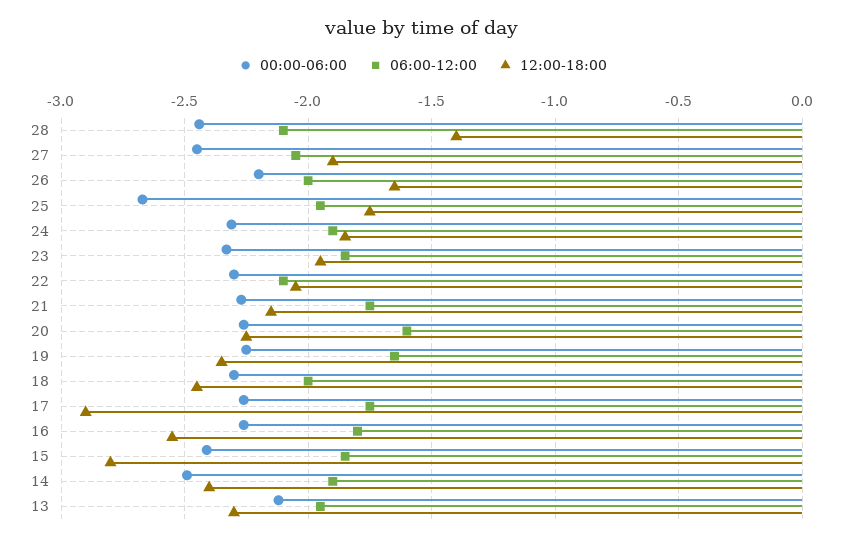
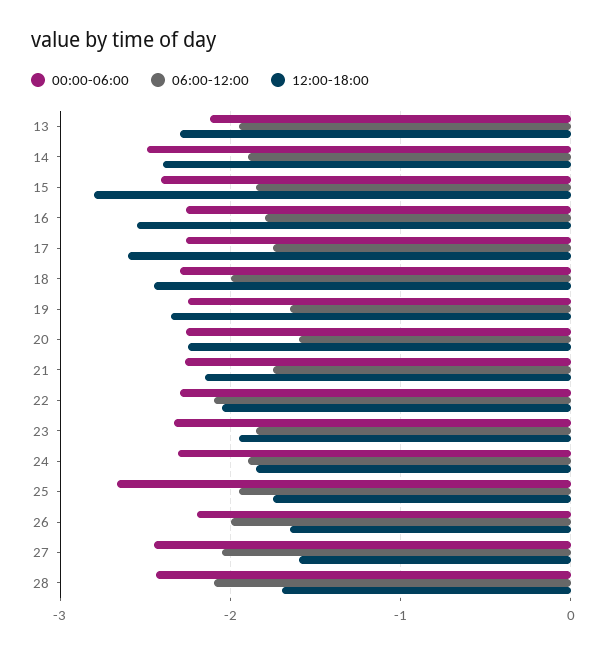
  {
    "00:00-06:00": {
      "28": -2.45,
      "27": -2.45,
      "26": -2.2,
      "25": -2.65,
      "24": -2.3,
      "23": -2.35,
      "22": -2.3,
      "21": -2.25,
      "20": -2.25,
      "19": -2.25,
      "18": -2.3,
      "17": -2.25,
      "16": -2.25,
      "15": -2.4,
      "14": -2.5,
      "13": -2.1
    },
    "06:00-12:00": {
      "28": -2.1,
      "27": -2.05,
      "26": -2,
      "25": -1.95,
      "24": -1.9,
      "23": -1.85,
      "22": -2.1,
      "21": -1.75,
      "20": -1.6,
      "19": -1.65,
      "18": -2,
      "17": -1.75,
      "16": -1.8,
      "15": -1.85,
      "14": -1.9,
      "13": -1.95
    },
    "12:00-18:00": {
-     "28": -1.4,
+     "28": -1.7,
-     "27": -1.9,
+     "27": -1.6,
      "26": -1.65,
      "25": -1.75,
      "24": -1.85,
      "23": -1.95,
      "22": -2.05,
      "21": -2.15,
      "20": -2.25,
      "19": -2.35,
      "18": -2.45,
-     "17": -2.9,
+     "17": -2.6,
      "16": -2.55,
      "15": -2.8,
      "14": -2.4,
      "13": -2.3
    }
  }

